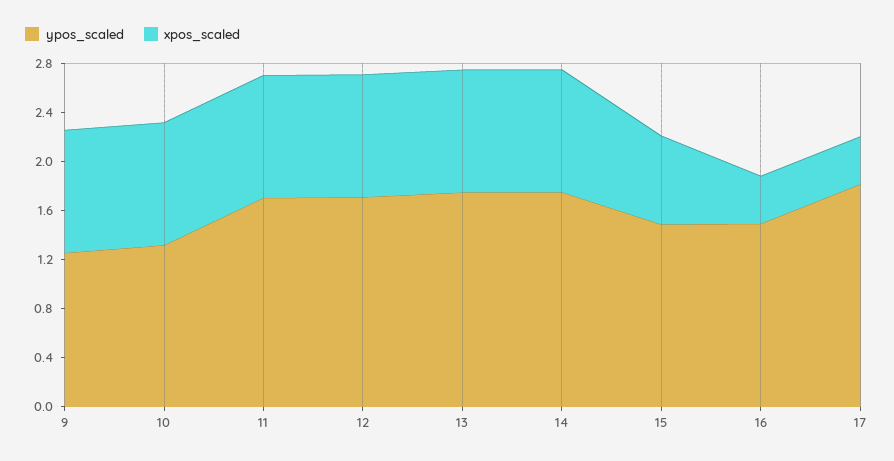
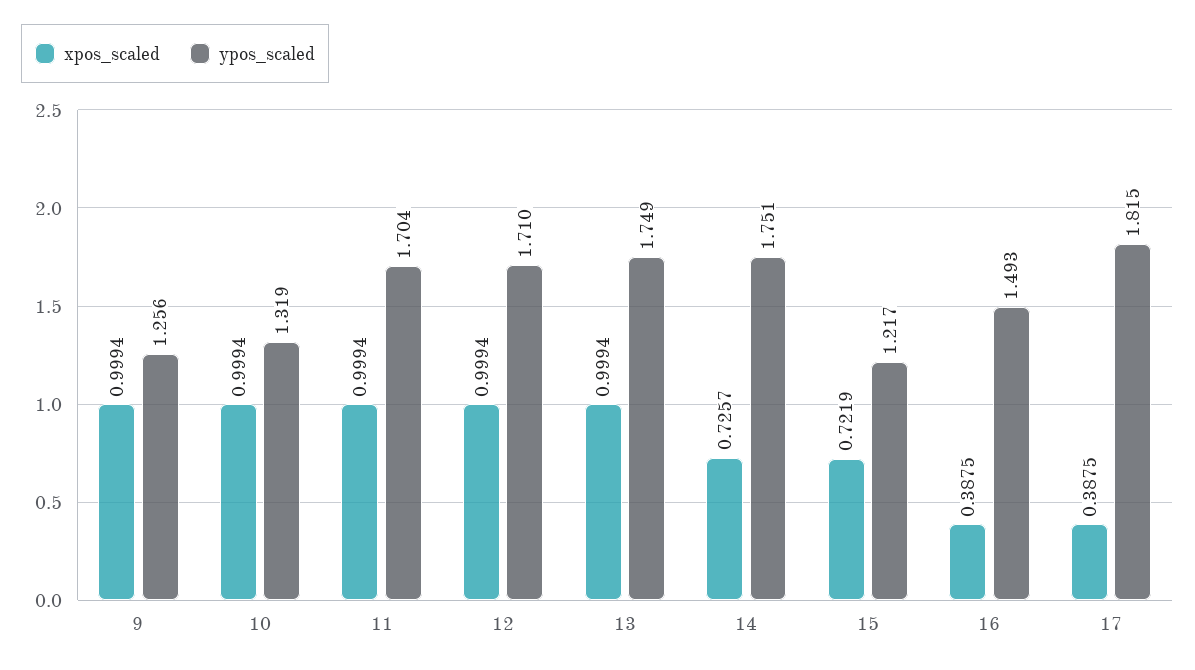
  {
    "ypos_scaled": {
      "9": 1.256,
      "10": 1.319,
      "11": 1.704,
      "12": 1.71,
      "13": 1.749,
      "14": 1.751,
-     "15": 1.5,
+     "15": 1.217,
      "16": 1.493,
      "17": 1.815
    },
    "xpos_scaled": {
      "9": 0.9994,
      "10": 0.9994,
      "11": 0.9994,
      "12": 0.9994,
      "13": 0.9994,
-     "14": 1,
+     "14": 0.7257,
      "15": 0.7219,
      "16": 0.3875,
      "17": 0.3875
    }
  }

